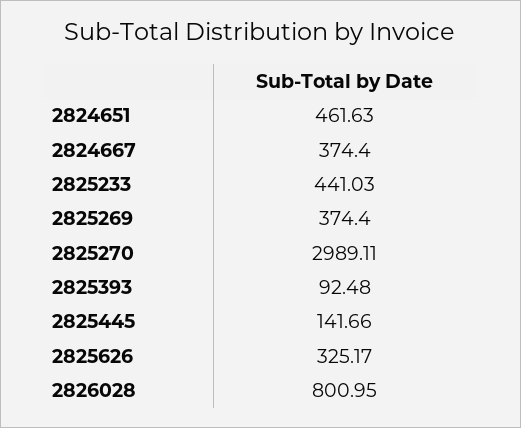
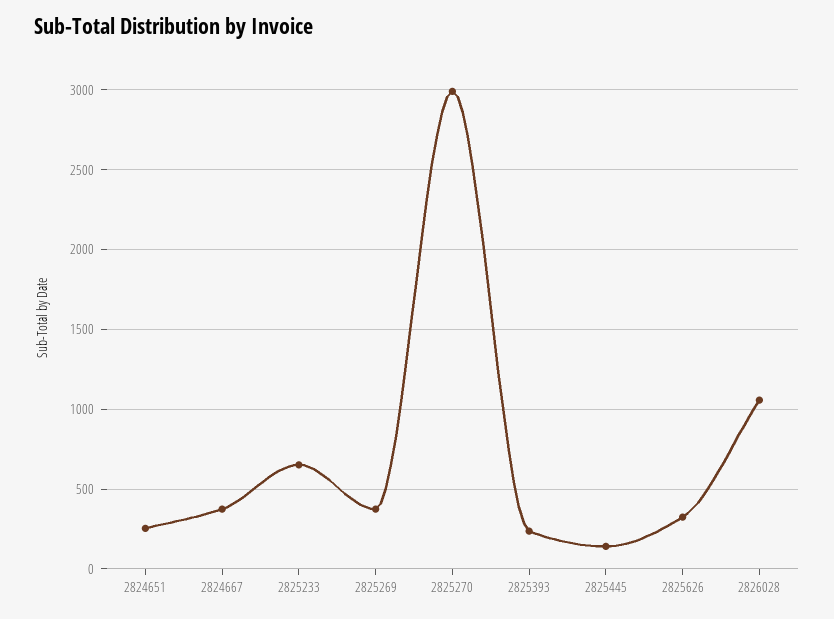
  {
-   "2824651": 461.63,
+   "2824651": 250,
    "2824667": 374.4,
-   "2825233": 441.03,
+   "2825233": 650,
    "2825269": 374.4,
    "2825270": 2989.11,
-   "2825393": 92.48,
+   "2825393": 250,
    "2825445": 141.66,
    "2825626": 325.17,
-   "2826028": 800.95
+   "2826028": 1050
  }

